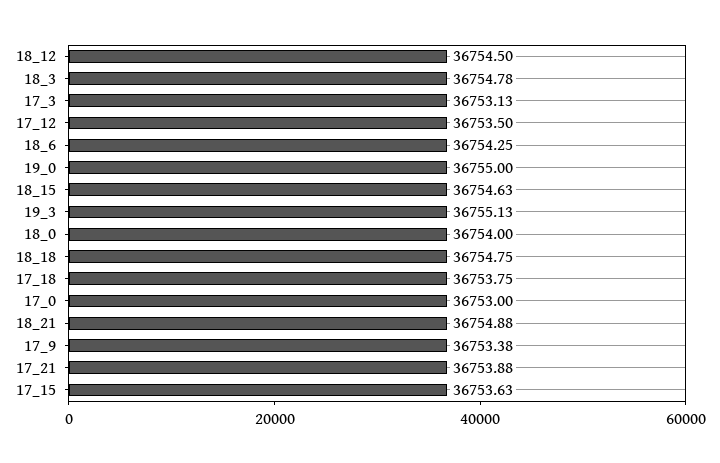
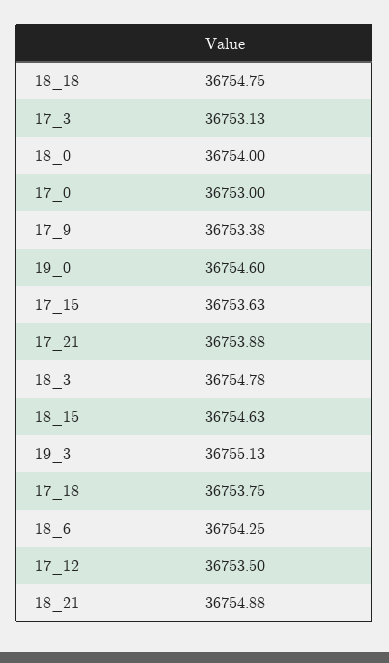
  {
-   "18_12": 36754.5,
    "18_3": 36754.78,
    "17_3": 36753.13,
    "17_12": 36753.5,
    "18_6": 36754.25,
-   "19_0": 36755,
+   "19_0": 36754.6,
    "18_15": 36754.63,
    "19_3": 36755.13,
    "18_0": 36754,
    "18_18": 36754.75,
    "17_18": 36753.75,
    "17_0": 36753,
    "18_21": 36754.88,
    "17_9": 36753.38,
    "17_21": 36753.88,
    "17_15": 36753.63
  }

